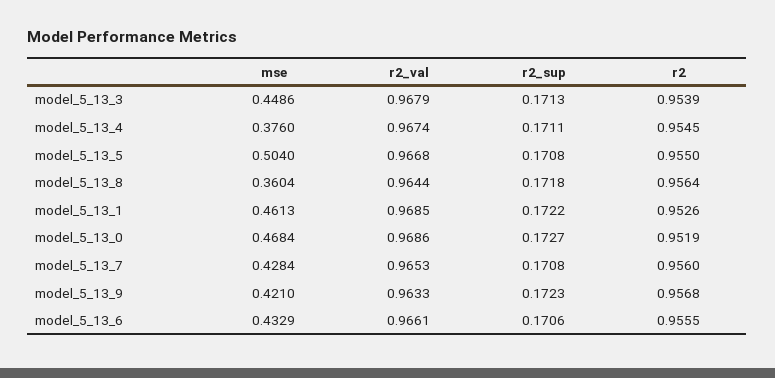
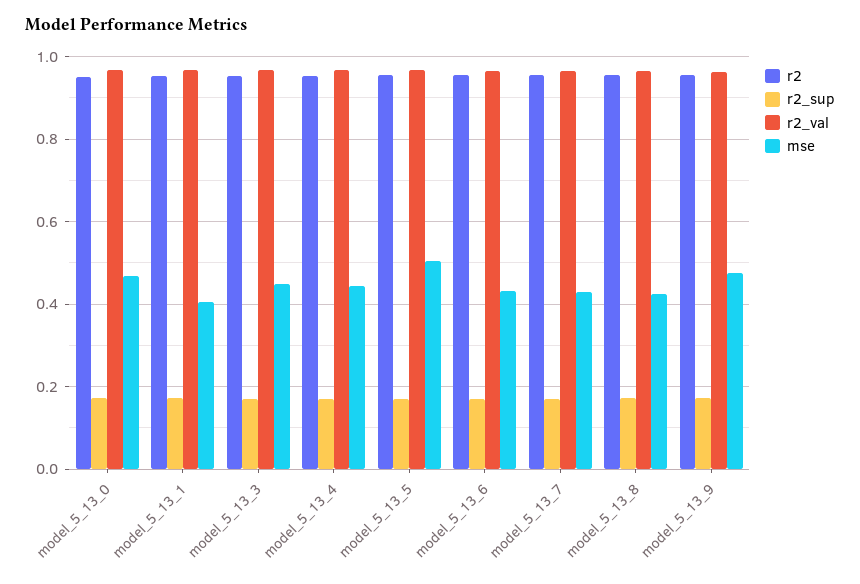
  {
    "mse": {
      "model_5_13_3": 0.4486,
-     "model_5_13_4": 0.376,
+     "model_5_13_4": 0.44,
      "model_5_13_5": 0.504,
-     "model_5_13_8": 0.3604,
+     "model_5_13_8": 0.42,
-     "model_5_13_1": 0.4613,
+     "model_5_13_1": 0.4,
      "model_5_13_0": 0.4684,
      "model_5_13_7": 0.4284,
-     "model_5_13_9": 0.421,
+     "model_5_13_9": 0.48,
      "model_5_13_6": 0.4329
    },
    "r2_val": {
      "model_5_13_3": 0.9679,
      "model_5_13_4": 0.9674,
      "model_5_13_5": 0.9668,
      "model_5_13_8": 0.9644,
      "model_5_13_1": 0.9685,
      "model_5_13_0": 0.9686,
      "model_5_13_7": 0.9653,
      "model_5_13_9": 0.9633,
      "model_5_13_6": 0.9661
    },
    "r2_sup": {
      "model_5_13_3": 0.1713,
      "model_5_13_4": 0.1711,
      "model_5_13_5": 0.1708,
      "model_5_13_8": 0.1718,
      "model_5_13_1": 0.1722,
      "model_5_13_0": 0.1727,
      "model_5_13_7": 0.1708,
      "model_5_13_9": 0.1723,
      "model_5_13_6": 0.1706
    },
    "r2": {
      "model_5_13_3": 0.9539,
      "model_5_13_4": 0.9545,
      "model_5_13_5": 0.955,
      "model_5_13_8": 0.9564,
      "model_5_13_1": 0.9526,
      "model_5_13_0": 0.9519,
      "model_5_13_7": 0.956,
      "model_5_13_9": 0.9568,
      "model_5_13_6": 0.9555
    }
  }

